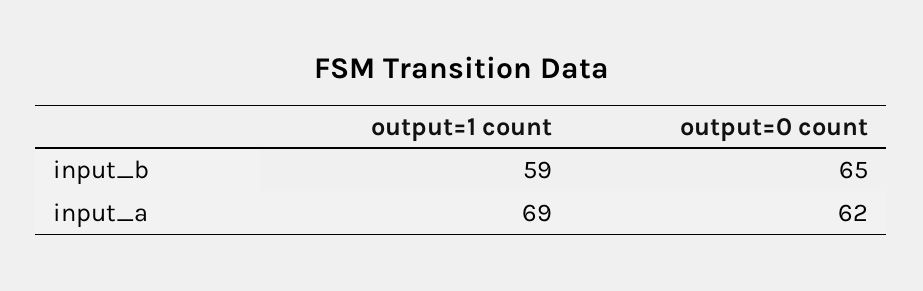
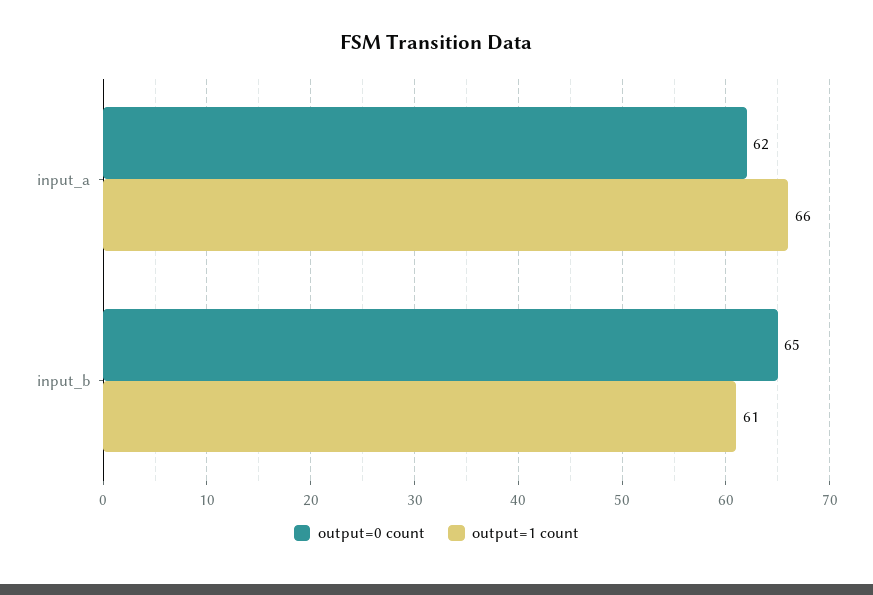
  {
    "output=1 count": {
-     "input_b": 59,
+     "input_b": 61,
-     "input_a": 69
+     "input_a": 66
    },
    "output=0 count": {
      "input_b": 65,
      "input_a": 62
    }
  }

